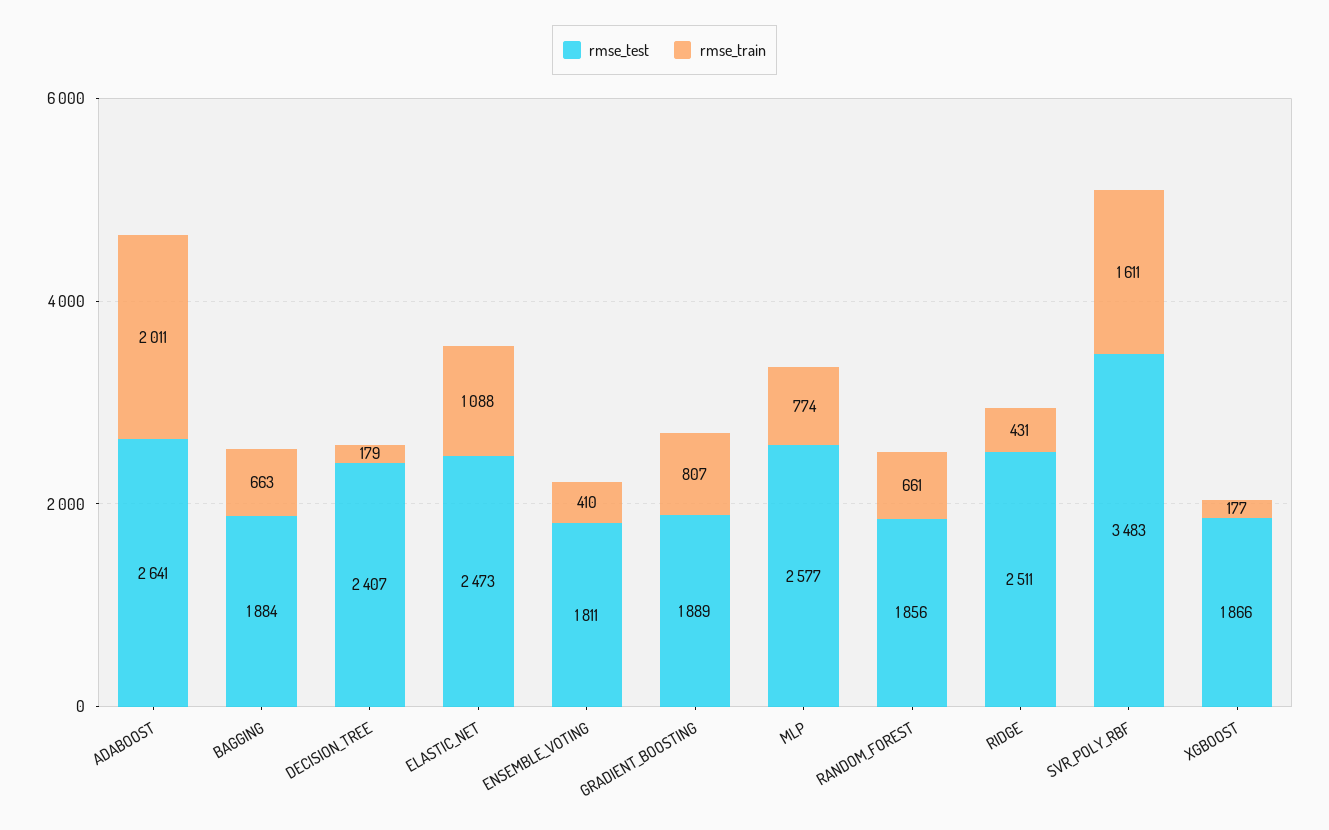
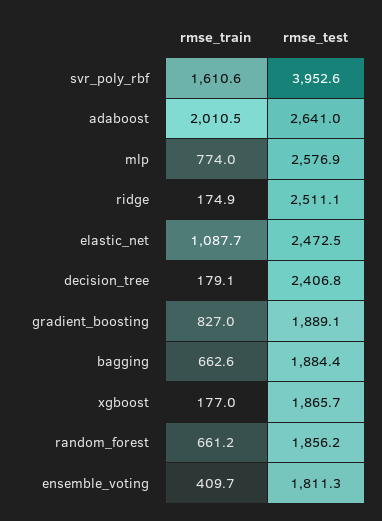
  {
    "rmse_test": {
      "ADABOOST": 2641,
      "BAGGING": 1884.4,
      "DECISION_TREE": 2406.8,
      "ELASTIC_NET": 2472.5,
      "ENSEMBLE_VOTING": 1811.3,
      "GRADIENT_BOOSTING": 1889.1,
      "MLP": 2576.9,
      "RANDOM_FOREST": 1856.2,
      "RIDGE": 2511.1,
-     "SVR_POLY_RBF": 3483,
+     "SVR_POLY_RBF": 3952.6,
      "XGBOOST": 1865.7
    },
    "rmse_train": {
      "ADABOOST": 2010.5,
      "BAGGING": 662.6,
      "DECISION_TREE": 179.1,
      "ELASTIC_NET": 1087.7,
      "ENSEMBLE_VOTING": 409.7,
-     "GRADIENT_BOOSTING": 807,
+     "GRADIENT_BOOSTING": 827,
      "MLP": 774,
      "RANDOM_FOREST": 661.2,
-     "RIDGE": 431,
+     "RIDGE": 174.9,
      "SVR_POLY_RBF": 1610.6,
      "XGBOOST": 177
    }
  }

